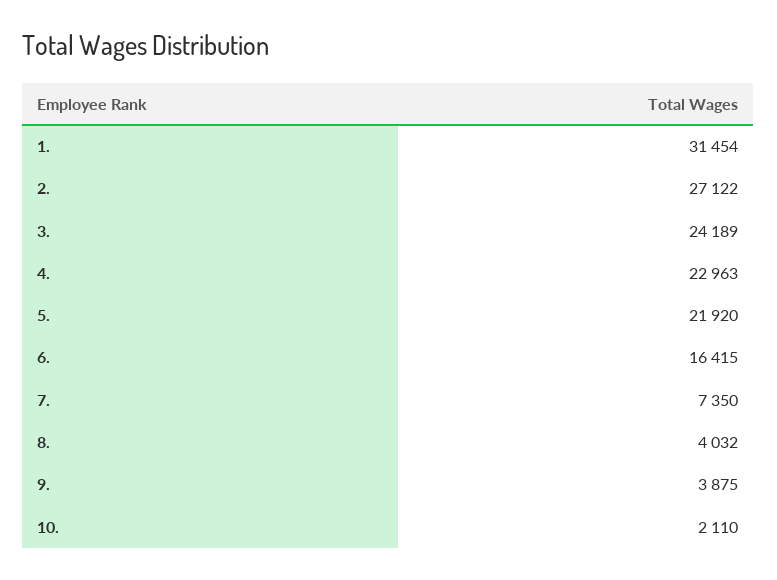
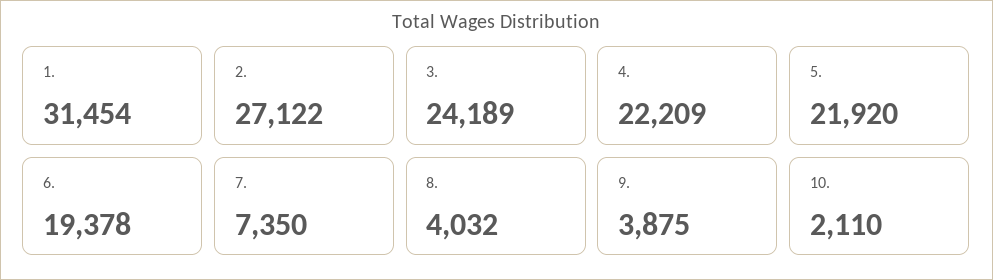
  {
    "1.": 31454,
    "2.": 27122,
    "3.": 24189,
-   "4.": 22963,
+   "4.": 22209,
    "5.": 21920,
-   "6.": 16415,
+   "6.": 19378,
    "7.": 7350,
    "8.": 4032,
    "9.": 3875,
    "10.": 2110
  }

